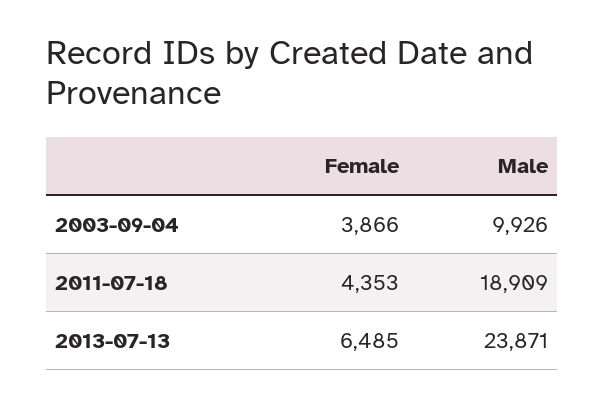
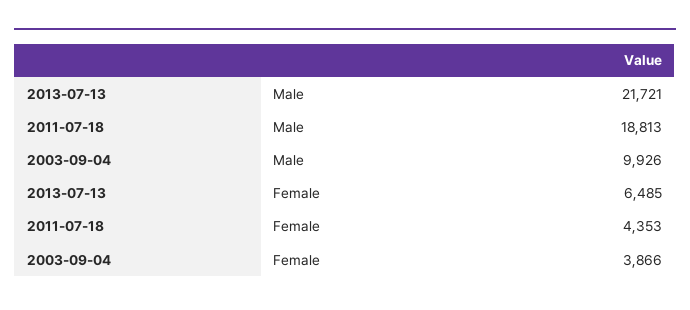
  {
    "Female": {
      "2003-09-04": 3866,
      "2011-07-18": 4353,
      "2013-07-13": 6485
    },
    "Male": {
      "2003-09-04": 9926,
-     "2011-07-18": 18909,
+     "2011-07-18": 18813,
-     "2013-07-13": 23871
+     "2013-07-13": 21721
    }
  }

